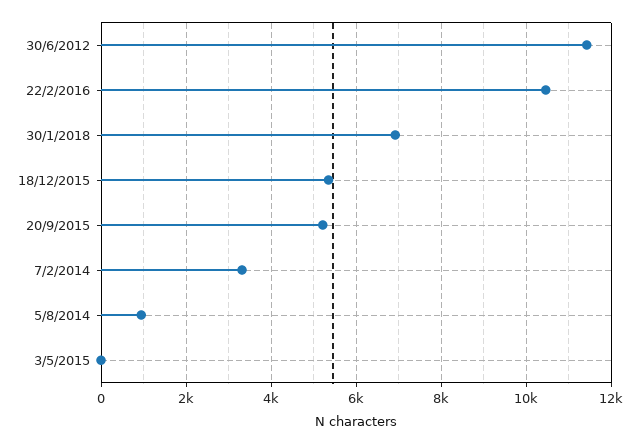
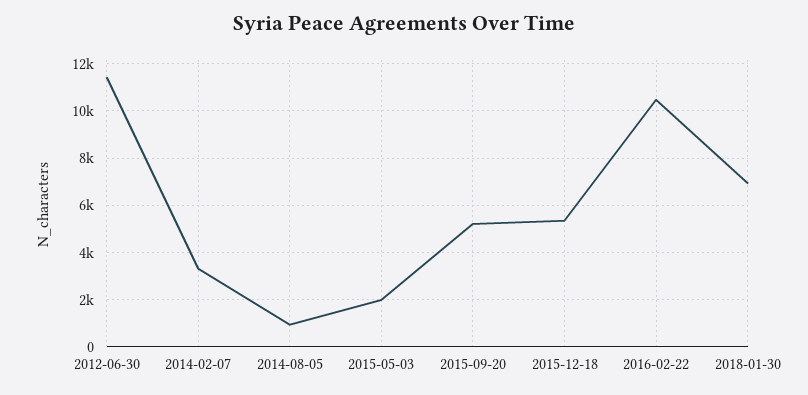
  {
    "30/6/2012": 11400,
    "22/2/2016": 10400,
    "30/1/2018": 7000,
    "18/12/2015": 5400,
    "20/9/2015": 5200,
    "7/2/2014": 3400,
    "5/8/2014": 1000,
-   "3/5/2015": 0
+   "3/5/2015": 2000
  }

